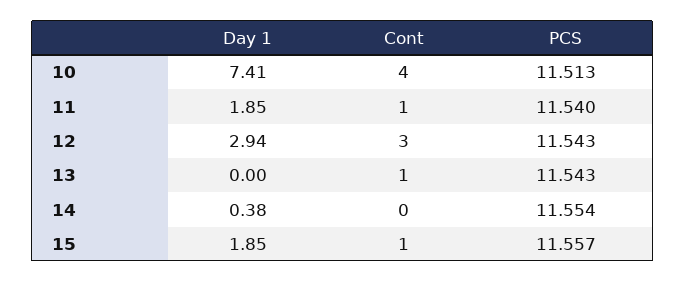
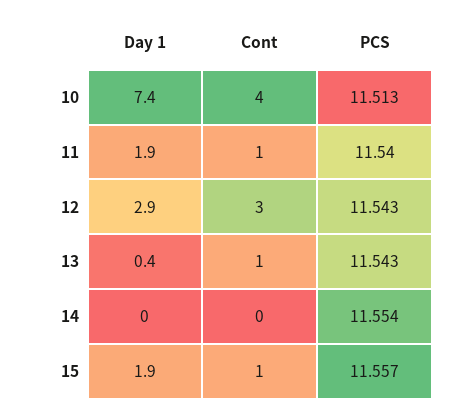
  {
    "Day 1": {
      "10": 7.41,
      "11": 1.85,
      "12": 2.94,
-     "13": 0,
+     "13": 0.4,
-     "14": 0.38,
+     "14": 0,
      "15": 1.85
    },
    "Cont": {
      "10": 4,
      "11": 1,
      "12": 3,
      "13": 1,
      "14": 0,
      "15": 1
    },
    "PCS": {
      "10": 11.513,
      "11": 11.54,
      "12": 11.543,
      "13": 11.543,
      "14": 11.554,
      "15": 11.557
    }
  }

